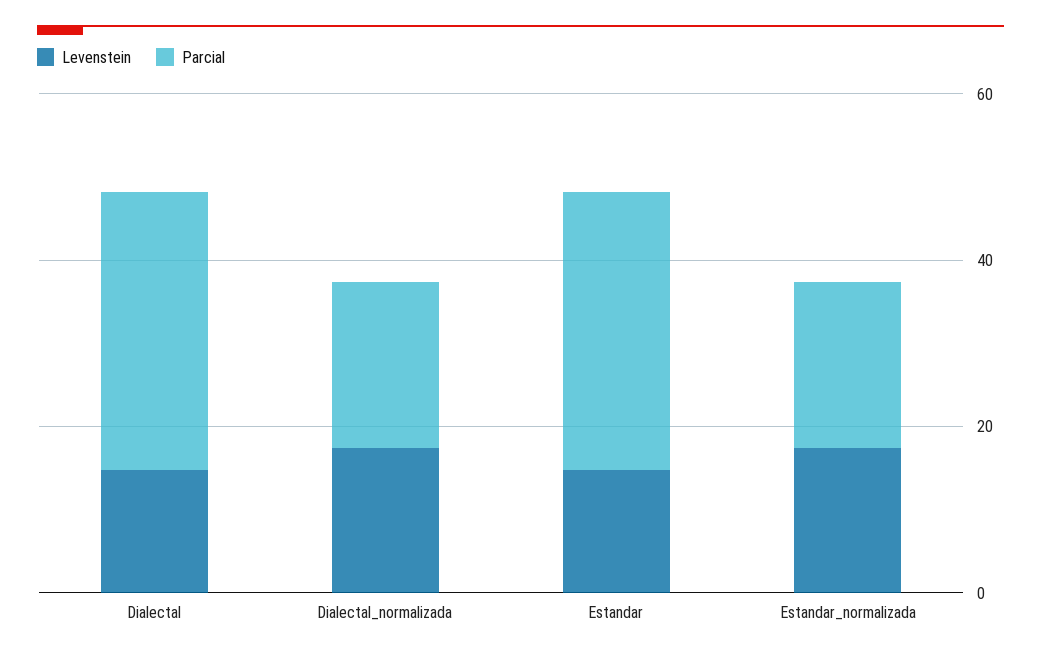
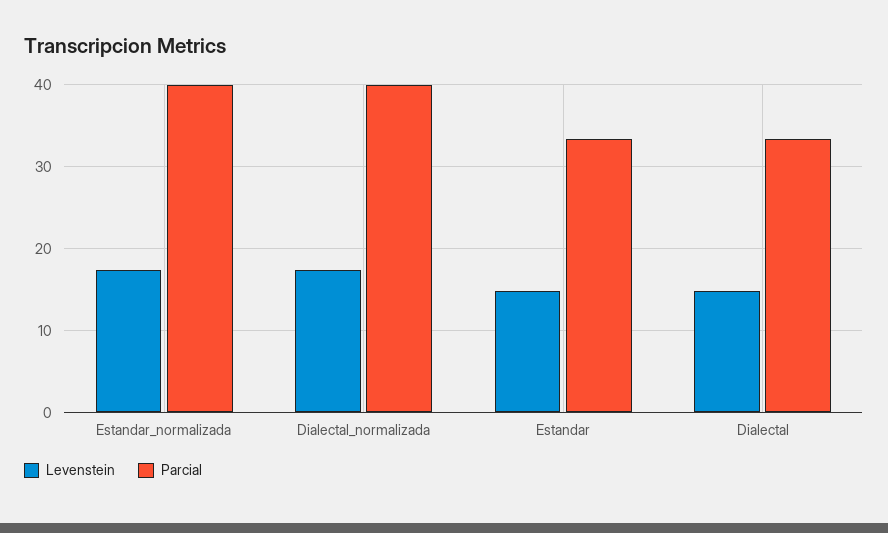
  {
    "Levenstein": {
      "Dialectal": 15,
      "Dialectal_normalizada": 17,
      "Estandar": 15,
      "Estandar_normalizada": 17
    },
    "Parcial": {
      "Dialectal": 33,
-     "Dialectal_normalizada": 20,
+     "Dialectal_normalizada": 40,
      "Estandar": 33,
-     "Estandar_normalizada": 20
+     "Estandar_normalizada": 40
    }
  }

